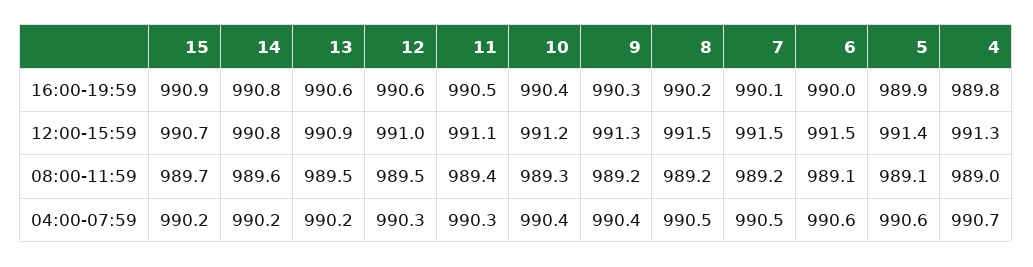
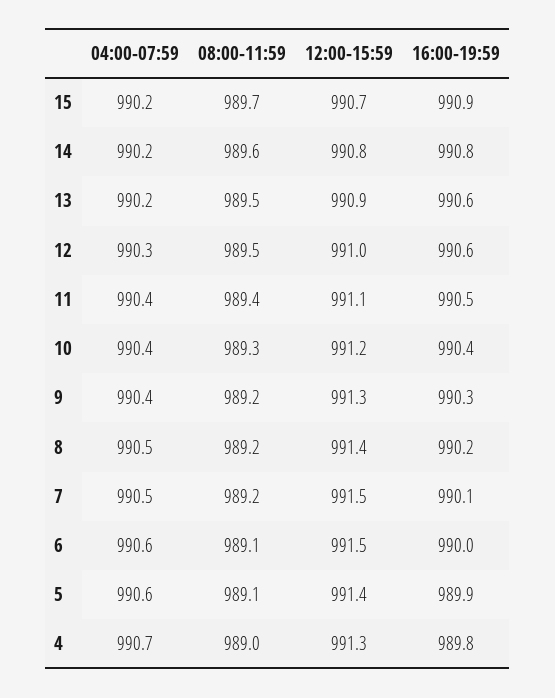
  {
    "15": {
      "16:00-19:59": 990.9,
      "12:00-15:59": 990.7,
      "08:00-11:59": 989.7,
      "04:00-07:59": 990.2
    },
    "14": {
      "16:00-19:59": 990.8,
      "12:00-15:59": 990.8,
      "08:00-11:59": 989.6,
      "04:00-07:59": 990.2
    },
    "13": {
      "16:00-19:59": 990.6,
      "12:00-15:59": 990.9,
      "08:00-11:59": 989.5,
      "04:00-07:59": 990.2
    },
    "12": {
      "16:00-19:59": 990.6,
      "12:00-15:59": 991,
      "08:00-11:59": 989.5,
      "04:00-07:59": 990.3
    },
    "11": {
      "16:00-19:59": 990.5,
      "12:00-15:59": 991.1,
      "08:00-11:59": 989.4,
-     "04:00-07:59": 990.3
+     "04:00-07:59": 990.4
    },
    "10": {
      "16:00-19:59": 990.4,
      "12:00-15:59": 991.2,
      "08:00-11:59": 989.3,
      "04:00-07:59": 990.4
    },
    "9": {
      "16:00-19:59": 990.3,
      "12:00-15:59": 991.3,
      "08:00-11:59": 989.2,
      "04:00-07:59": 990.4
    },
    "8": {
      "16:00-19:59": 990.2,
-     "12:00-15:59": 991.5,
+     "12:00-15:59": 991.4,
      "08:00-11:59": 989.2,
      "04:00-07:59": 990.5
    },
    "7": {
      "16:00-19:59": 990.1,
      "12:00-15:59": 991.5,
      "08:00-11:59": 989.2,
      "04:00-07:59": 990.5
    },
    "6": {
      "16:00-19:59": 990,
      "12:00-15:59": 991.5,
      "08:00-11:59": 989.1,
      "04:00-07:59": 990.6
    },
    "5": {
      "16:00-19:59": 989.9,
      "12:00-15:59": 991.4,
      "08:00-11:59": 989.1,
      "04:00-07:59": 990.6
    },
    "4": {
      "16:00-19:59": 989.8,
      "12:00-15:59": 991.3,
      "08:00-11:59": 989,
      "04:00-07:59": 990.7
    }
  }

